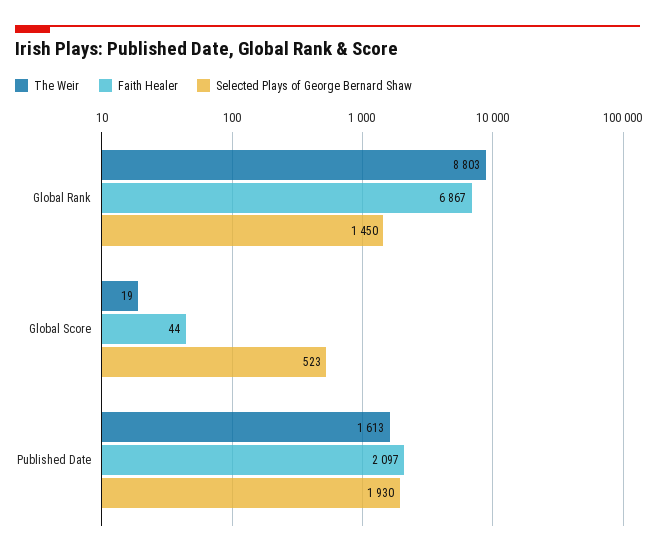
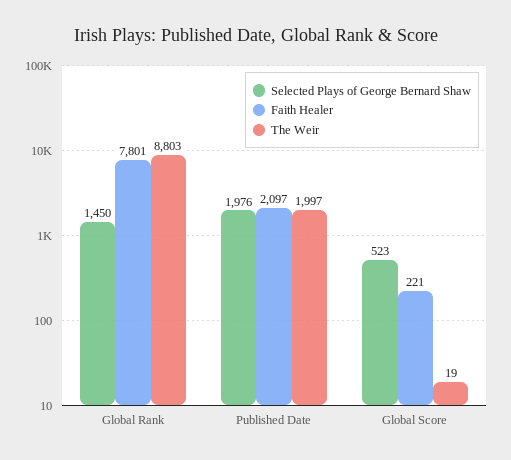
  {
    "The Weir": {
      "Global Rank": 8803,
      "Global Score": 19,
-     "Published Date": 1613
+     "Published Date": 1997
    },
    "Faith Healer": {
-     "Global Rank": 6867,
+     "Global Rank": 7801,
-     "Global Score": 44,
+     "Global Score": 221,
      "Published Date": 2097
    },
    "Selected Plays of George Bernard Shaw": {
      "Global Rank": 1450,
      "Global Score": 523,
-     "Published Date": 1930
+     "Published Date": 1976
    }
  }

